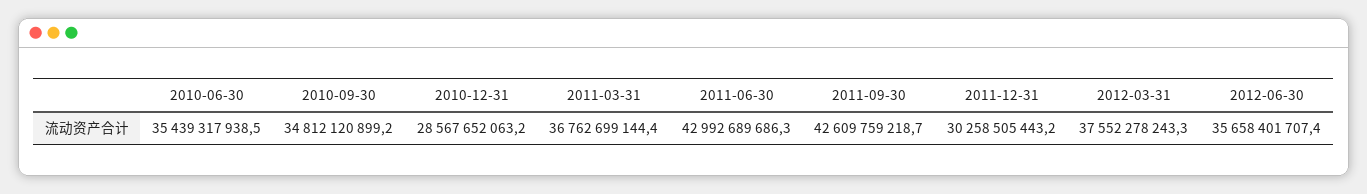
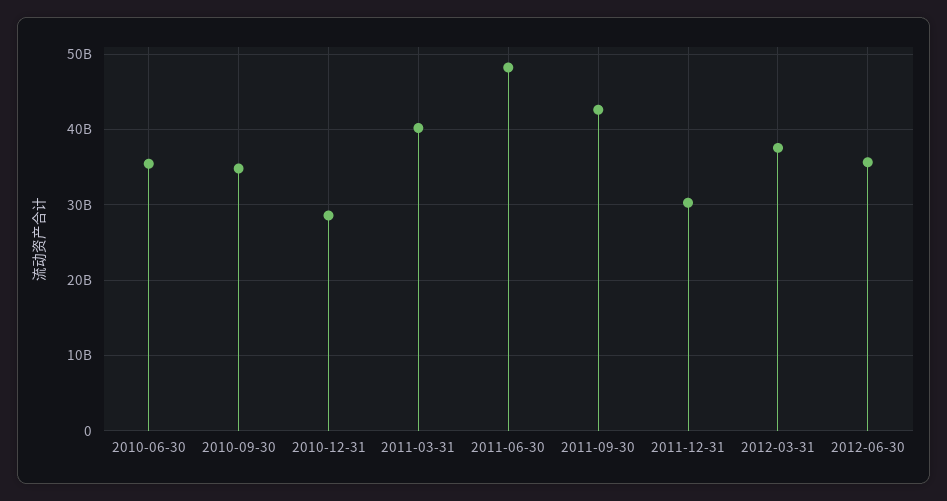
  {
    "2010-06-30": 35439317938.5,
    "2010-09-30": 34812120899.2,
    "2010-12-31": 28567652063.2,
-   "2011-03-31": 36762699144.4,
+   "2011-03-31": 40000000000,
-   "2011-06-30": 42992689686.3,
+   "2011-06-30": 48000000000,
    "2011-09-30": 42609759218.7,
    "2011-12-31": 30258505443.2,
    "2012-03-31": 37552278243.3,
    "2012-06-30": 35658401707.4
  }

